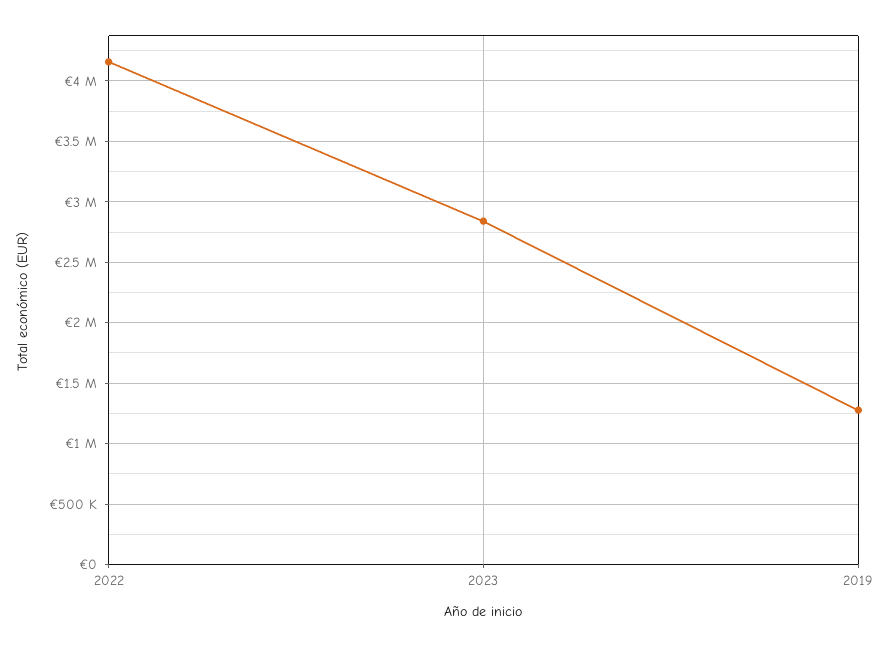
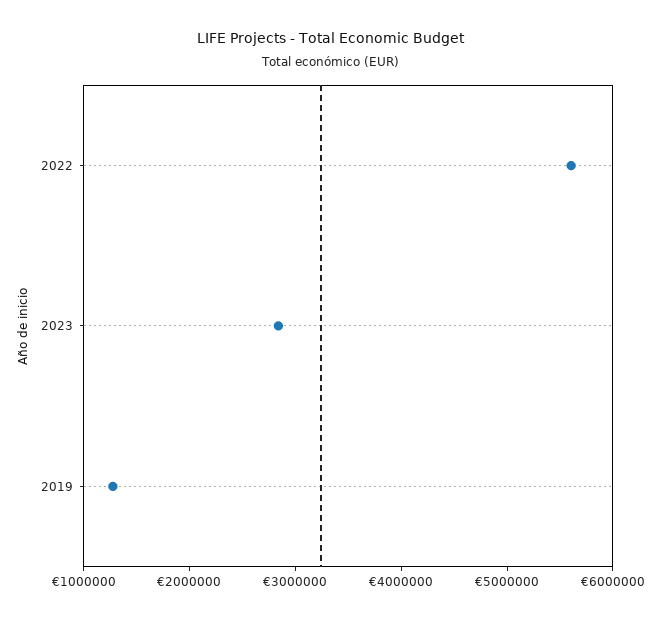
  {
-   "2022": 4150000,
+   "2022": 5600000,
    "2023": 2850000,
    "2019": 1300000
  }

